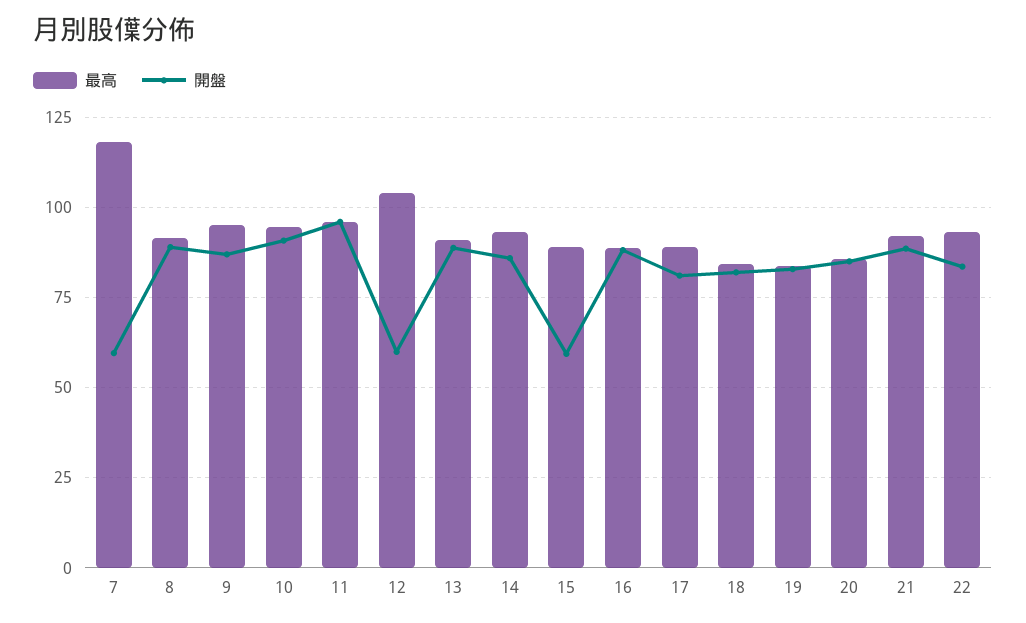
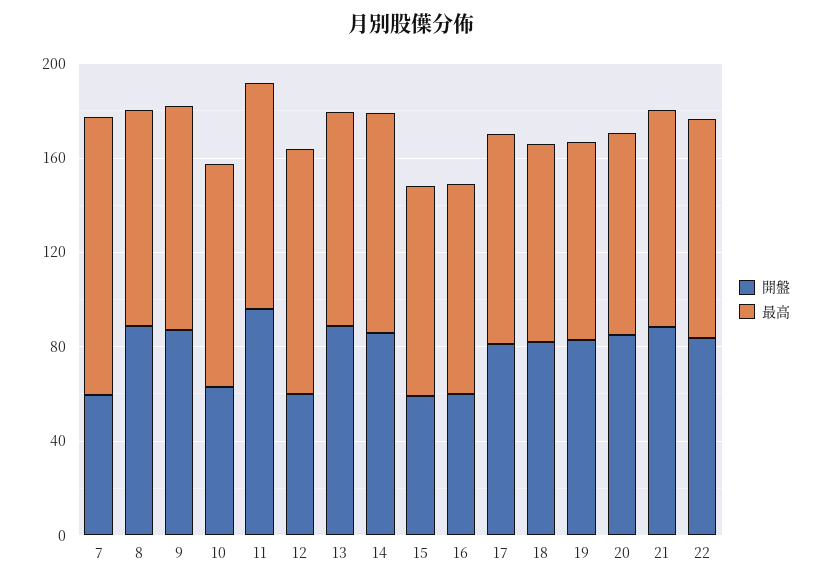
  {
    "最高": {
      "7": 117.5,
      "8": 92.5,
      "9": 95,
      "10": 95,
      "11": 95,
      "12": 105,
      "13": 90,
      "14": 92.5,
      "15": 90,
      "16": 90,
      "17": 90,
      "18": 85,
      "19": 85,
      "20": 85,
      "21": 92.5,
      "22": 92.5
    },
    "開盤": {
      "7": 60,
      "8": 90,
      "9": 87.5,
-     "10": 90,
+     "10": 60,
      "11": 95,
      "12": 60,
      "13": 87.5,
      "14": 85,
      "15": 60,
-     "16": 87.5,
+     "16": 60,
      "17": 80,
      "18": 82.5,
      "19": 82.5,
      "20": 85,
      "21": 87.5,
      "22": 82.5
    }
  }

